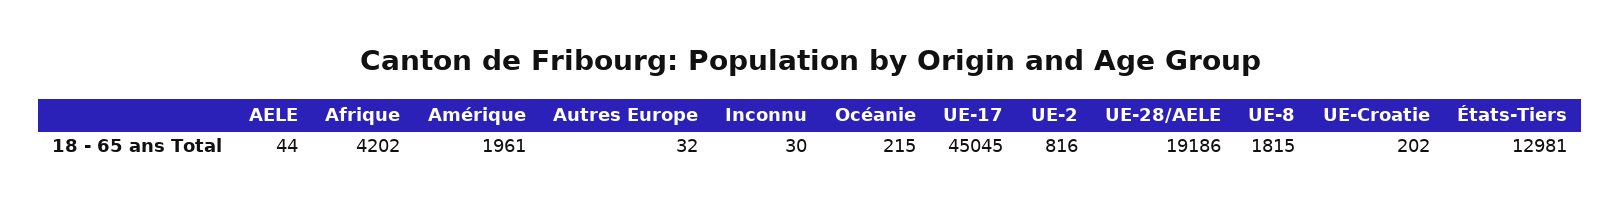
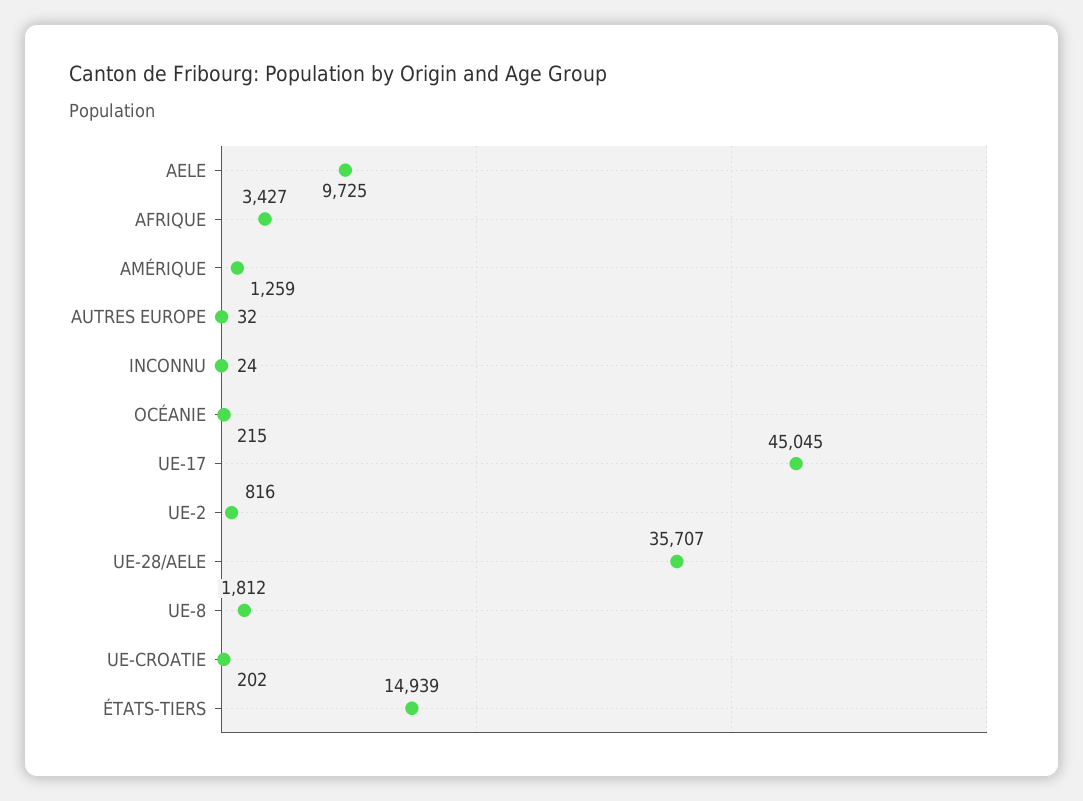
  {
-   "AELE": 44,
+   "AELE": 9725,
-   "Afrique": 4202,
+   "Afrique": 3427,
-   "Amérique": 1961,
+   "Amérique": 1259,
    "Autres Europe": 32,
-   "Inconnu": 30,
+   "Inconnu": 24,
    "Océanie": 215,
    "UE-17": 45045,
    "UE-2": 816,
-   "UE-28/AELE": 19186,
+   "UE-28/AELE": 35707,
-   "UE-8": 1815,
+   "UE-8": 1812,
    "UE-Croatie": 202,
-   "États-Tiers": 12981
+   "États-Tiers": 14939
  }

